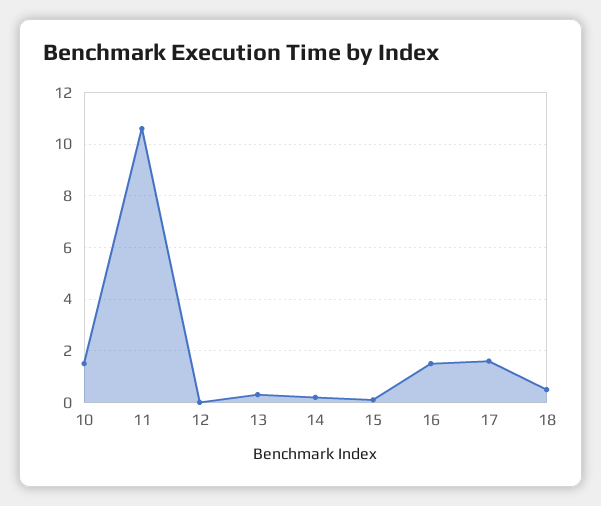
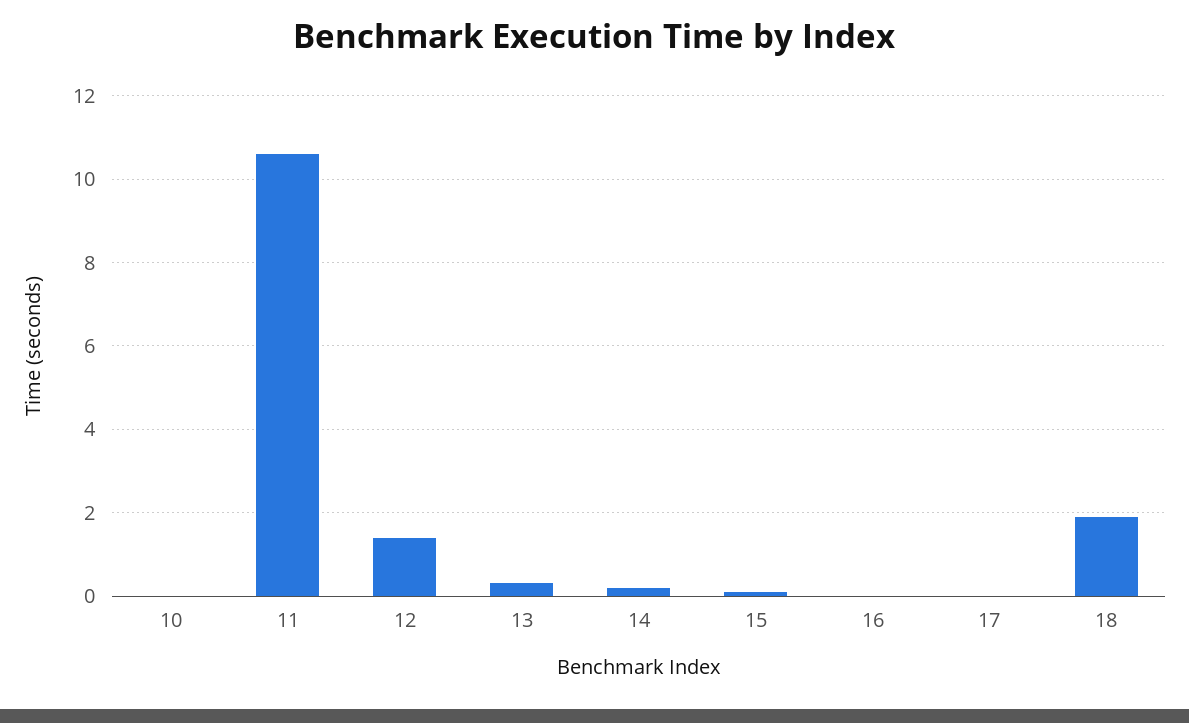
  {
-   "10": 1.5,
+   "10": 0,
    "11": 10.5,
-   "12": 0,
+   "12": 1.5,
    "13": 0.5,
    "14": 0,
    "15": 0,
-   "16": 1.5,
+   "16": 0,
-   "17": 1.5,
+   "17": 0,
-   "18": 0.5
+   "18": 2
  }

